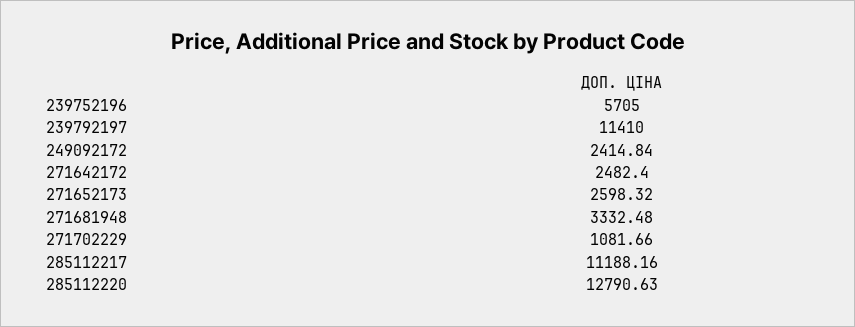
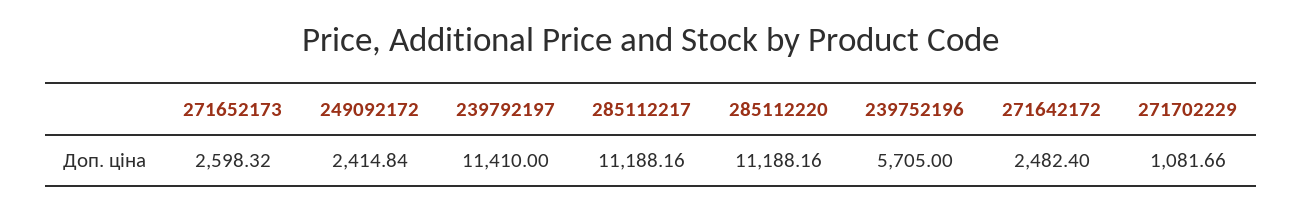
  {
    "239752196": 5705,
    "239792197": 11410,
    "249092172": 2414.84,
    "271642172": 2482.4,
    "271652173": 2598.32,
-   "271681948": 3332.48,
    "271702229": 1081.66,
    "285112217": 11188.16,
-   "285112220": 12790.63
+   "285112220": 11188.16
  }

